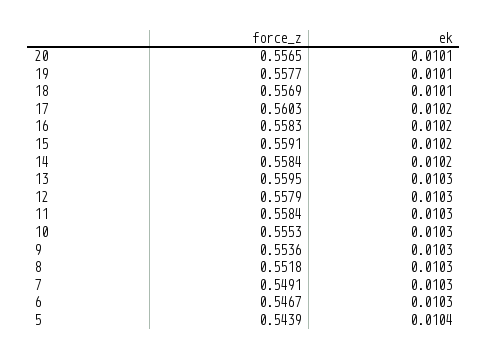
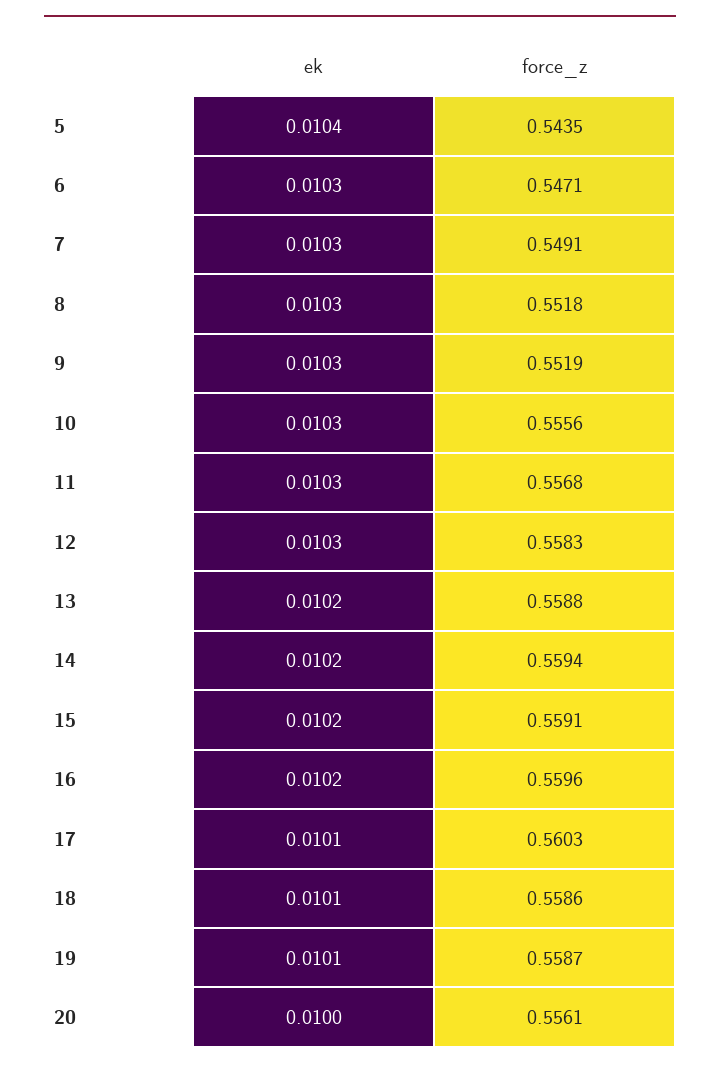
  {
    "force_z": {
-     "20": 0.5565,
+     "20": 0.5561,
-     "19": 0.5577,
+     "19": 0.5587,
-     "18": 0.5569,
+     "18": 0.5586,
      "17": 0.5603,
-     "16": 0.5583,
+     "16": 0.5596,
      "15": 0.5591,
-     "14": 0.5584,
+     "14": 0.5594,
-     "13": 0.5595,
+     "13": 0.5588,
-     "12": 0.5579,
+     "12": 0.5583,
-     "11": 0.5584,
+     "11": 0.5568,
-     "10": 0.5553,
+     "10": 0.5556,
-     "9": 0.5536,
+     "9": 0.5519,
      "8": 0.5518,
      "7": 0.5491,
-     "6": 0.5467,
+     "6": 0.5471,
-     "5": 0.5439
+     "5": 0.5435
    },
    "ek": {
-     "20": 0.0101,
+     "20": 0.01,
      "19": 0.0101,
      "18": 0.0101,
-     "17": 0.0102,
+     "17": 0.0101,
      "16": 0.0102,
      "15": 0.0102,
      "14": 0.0102,
-     "13": 0.0103,
+     "13": 0.0102,
      "12": 0.0103,
      "11": 0.0103,
      "10": 0.0103,
      "9": 0.0103,
      "8": 0.0103,
      "7": 0.0103,
      "6": 0.0103,
      "5": 0.0104
    }
  }

